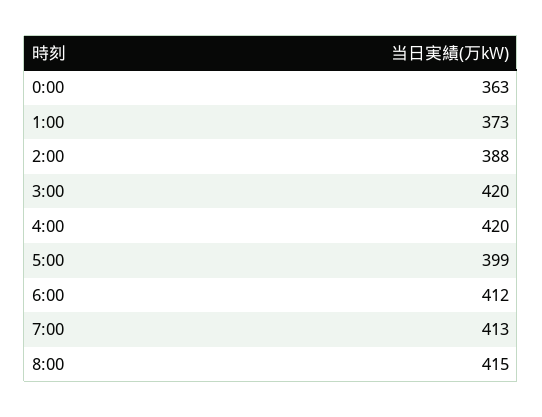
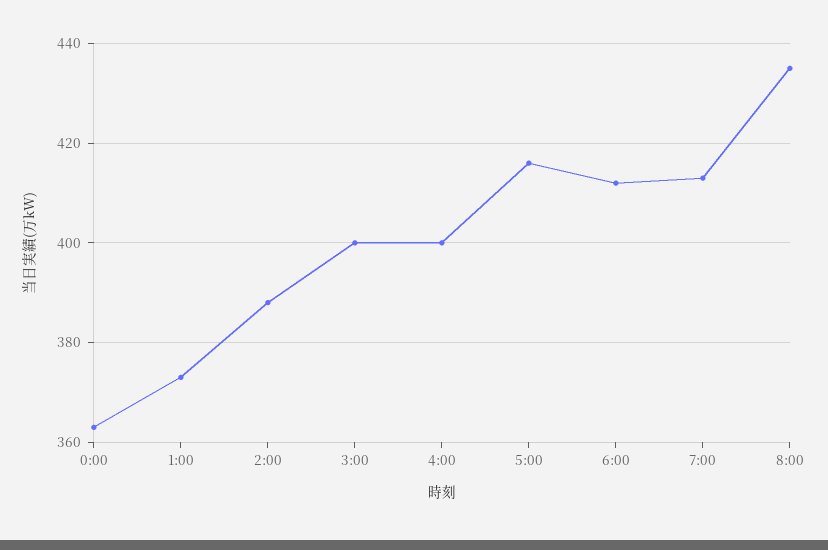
  {
    "0:00": 363,
    "1:00": 373,
    "2:00": 388,
-   "3:00": 420,
+   "3:00": 400,
-   "4:00": 420,
+   "4:00": 400,
-   "5:00": 399,
+   "5:00": 415,
    "6:00": 412,
    "7:00": 413,
-   "8:00": 415
+   "8:00": 435
  }

